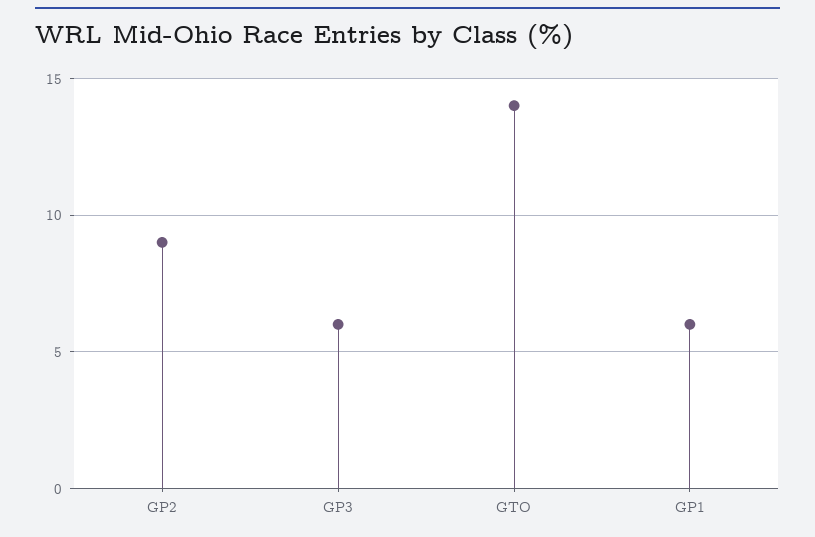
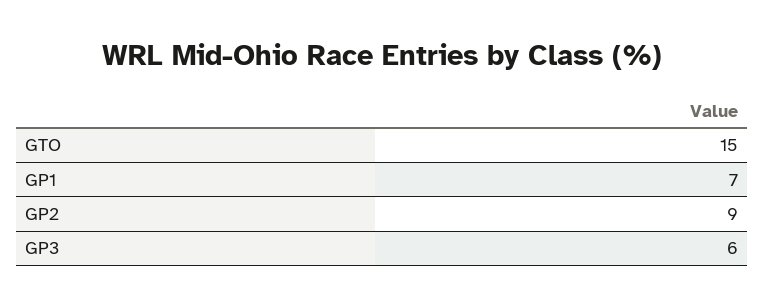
  {
    "GP2": 9,
    "GP3": 6,
-   "GTO": 14,
+   "GTO": 15,
-   "GP1": 6
+   "GP1": 7
  }

